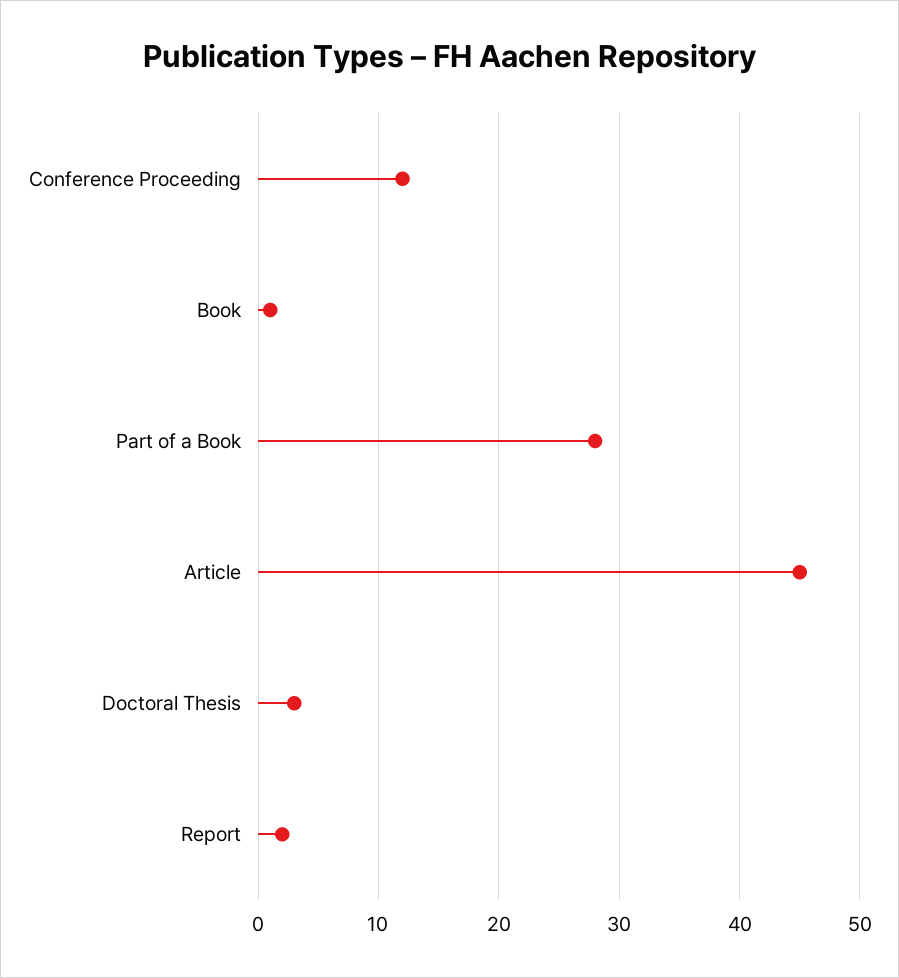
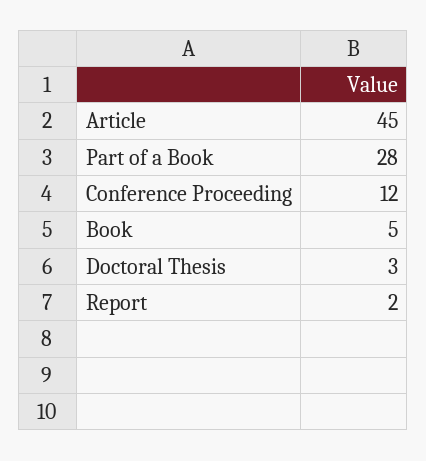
  {
    "Conference Proceeding": 12,
-   "Book": 1,
+   "Book": 5,
    "Part of a Book": 28,
    "Article": 45,
    "Doctoral Thesis": 3,
    "Report": 2
  }

